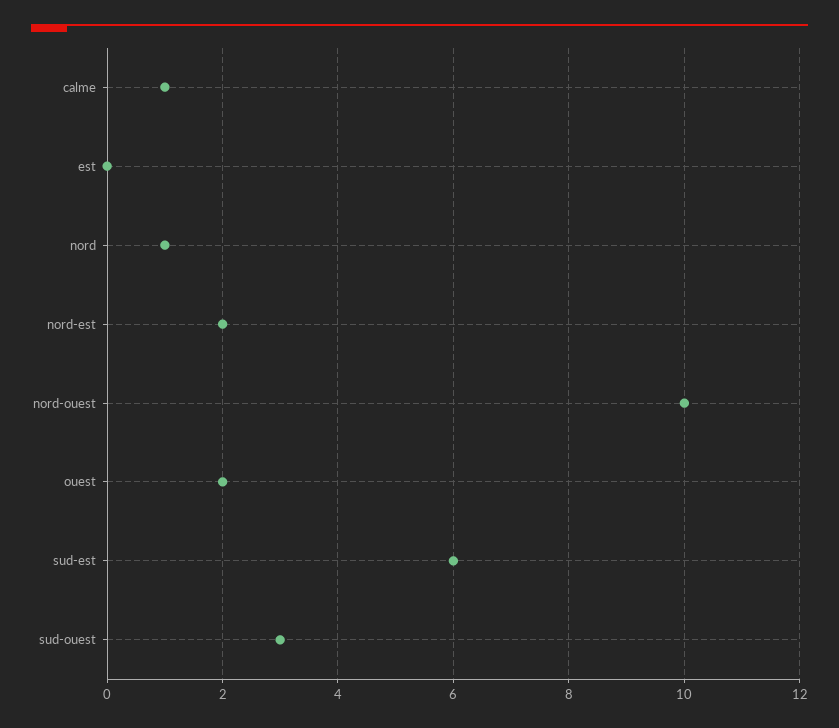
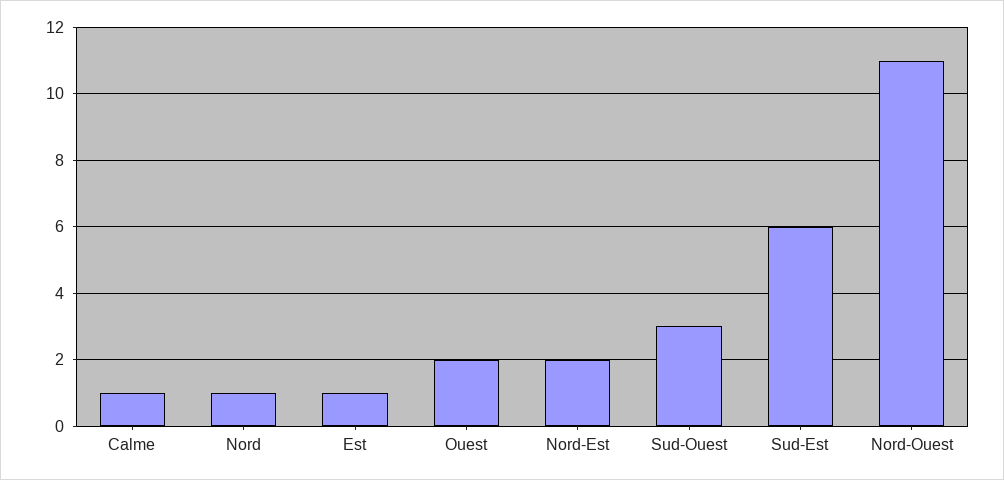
  {
    "calme": 1,
-   "est": 0,
+   "est": 1,
    "nord": 1,
    "nord-est": 2,
-   "nord-ouest": 10,
+   "nord-ouest": 11,
    "ouest": 2,
    "sud-est": 6,
    "sud-ouest": 3
  }

